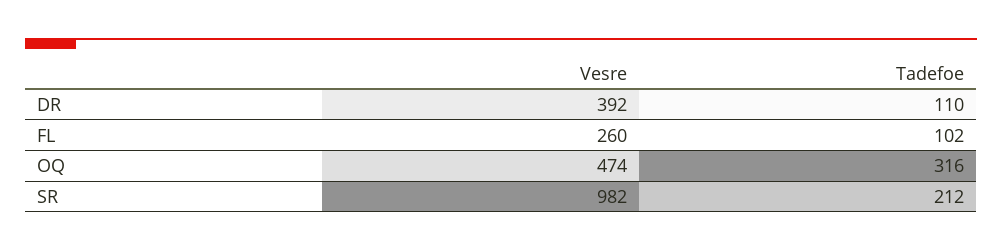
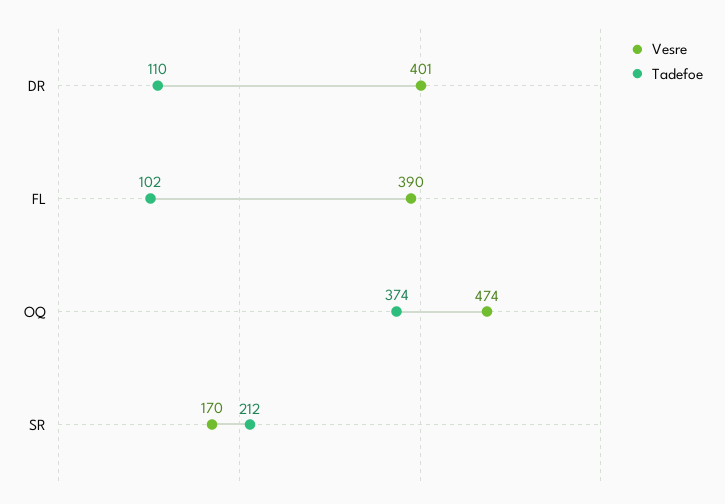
  {
    "Vesre": {
-     "DR": 392,
+     "DR": 401,
-     "FL": 260,
+     "FL": 390,
      "OQ": 474,
-     "SR": 982
+     "SR": 170
    },
    "Tadefoe": {
      "DR": 110,
      "FL": 102,
-     "OQ": 316,
+     "OQ": 374,
      "SR": 212
    }
  }

